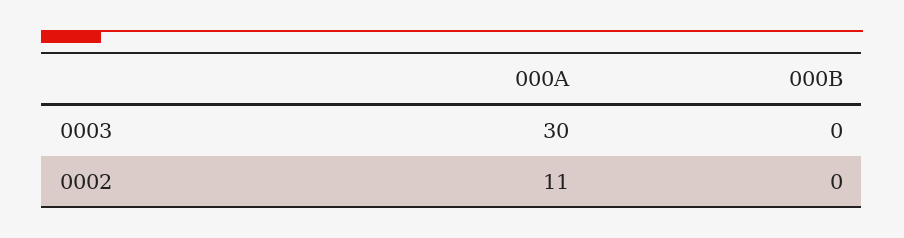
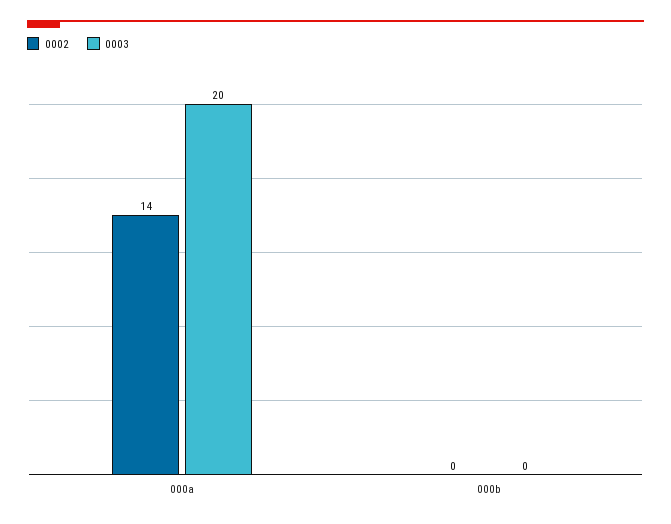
  {
    "0003": {
-     "000A": 30,
+     "000A": 20,
      "000B": 0
    },
    "0002": {
-     "000A": 11,
+     "000A": 14,
      "000B": 0
    }
  }

